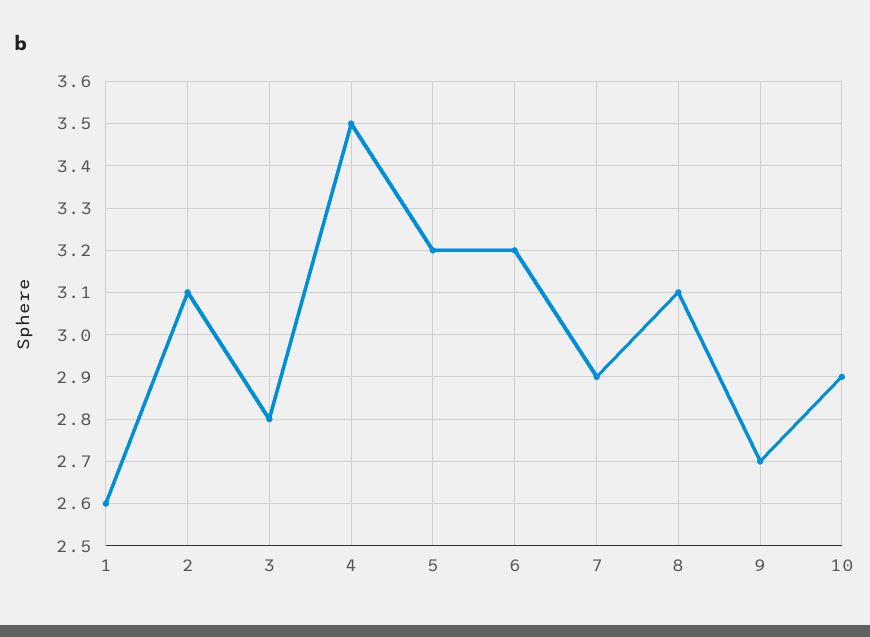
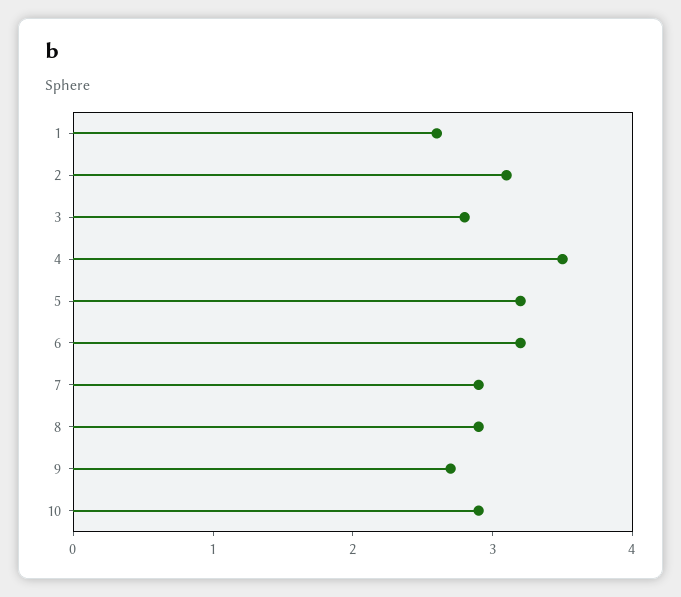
  {
    "1": 2.6,
    "2": 3.1,
    "3": 2.8,
    "4": 3.5,
    "5": 3.2,
    "6": 3.2,
    "7": 2.9,
-   "8": 3.1,
+   "8": 2.9,
    "9": 2.7,
    "10": 2.9
  }

